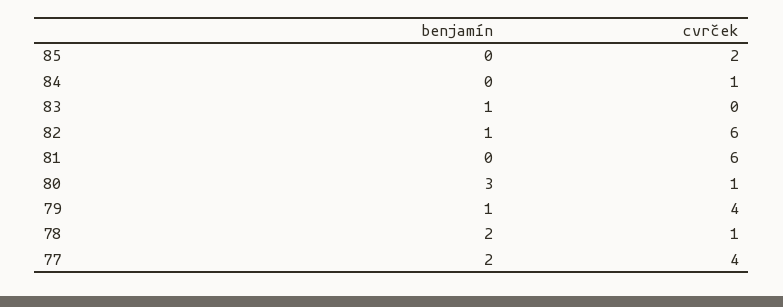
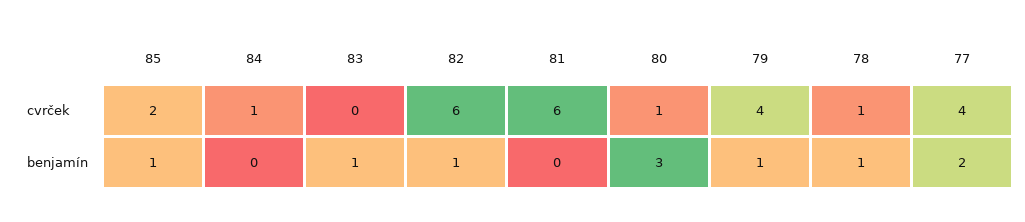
  {
    "benjamín": {
-     "85": 0,
+     "85": 1,
      "84": 0,
      "83": 1,
      "82": 1,
      "81": 0,
      "80": 3,
      "79": 1,
-     "78": 2,
+     "78": 1,
      "77": 2
    },
    "cvrček": {
      "85": 2,
      "84": 1,
      "83": 0,
      "82": 6,
      "81": 6,
      "80": 1,
      "79": 4,
      "78": 1,
      "77": 4
    }
  }

